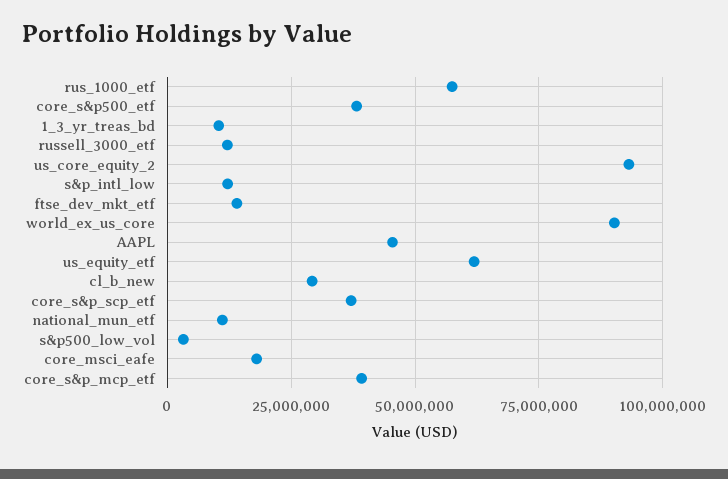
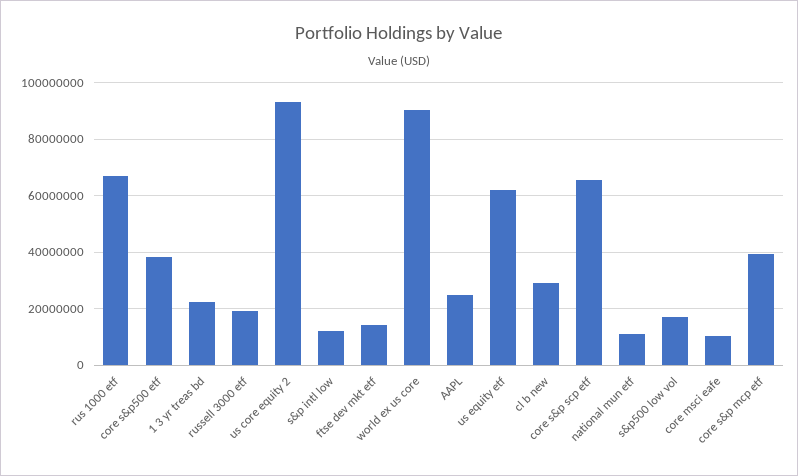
  {
-   "rus_1000_etf": 57500000,
+   "rus_1000_etf": 67500000,
    "core_s&p500_etf": 37500000,
-   "1_3_yr_treas_bd": 10000000,
+   "1_3_yr_treas_bd": 22500000,
-   "russell_3000_etf": 12500000,
+   "russell_3000_etf": 20000000,
    "us_core_equity_2": 92500000,
    "s&p_intl_low": 12500000,
    "ftse_dev_mkt_etf": 15000000,
    "world_ex_us_core": 90000000,
-   "AAPL": 45000000,
+   "AAPL": 25000000,
    "us_equity_etf": 62500000,
    "cl_b_new": 30000000,
-   "core_s&p_scp_etf": 37500000,
+   "core_s&p_scp_etf": 65000000,
    "national_mun_etf": 10000000,
-   "s&p500_low_vol": 2500000,
+   "s&p500_low_vol": 17500000,
-   "core_msci_eafe": 17500000,
+   "core_msci_eafe": 10000000,
    "core_s&p_mcp_etf": 40000000
  }

